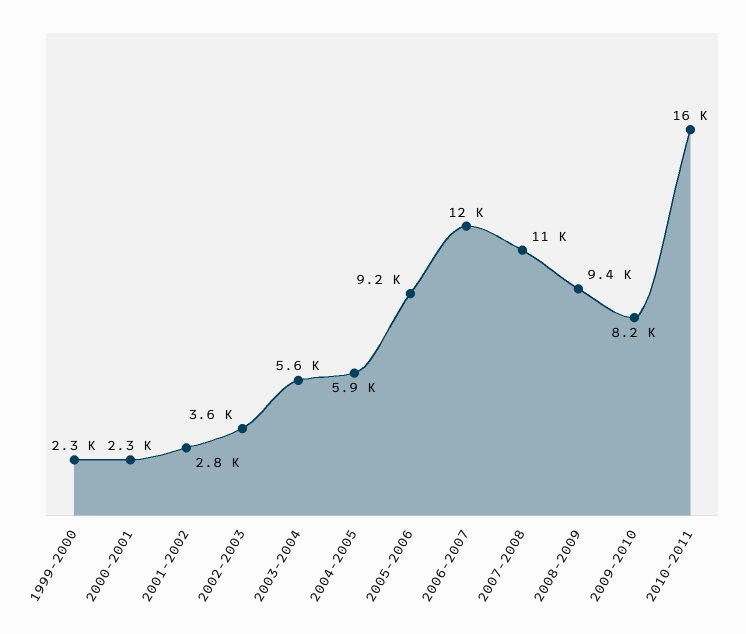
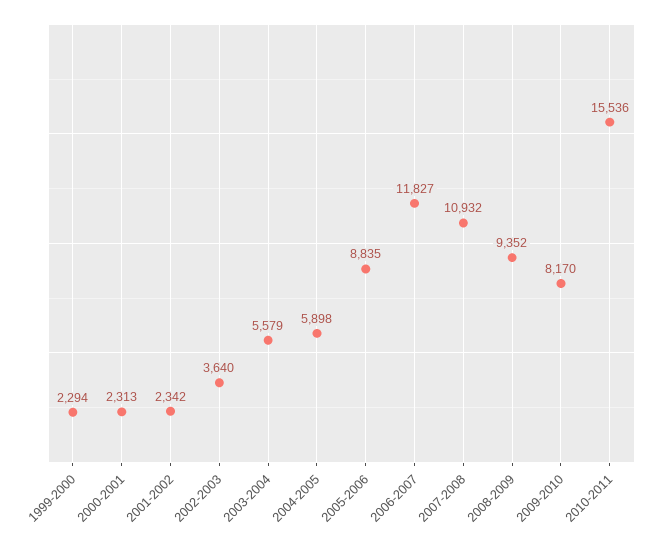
  {
    "1999-2000": 2294,
    "2000-2001": 2313,
-   "2001-2002": 2800,
+   "2001-2002": 2342,
    "2002-2003": 3640,
    "2003-2004": 5579,
    "2004-2005": 5898,
-   "2005-2006": 9200,
+   "2005-2006": 8835,
    "2006-2007": 11827,
    "2007-2008": 10932,
    "2008-2009": 9352,
    "2009-2010": 8170,
    "2010-2011": 15536
  }

